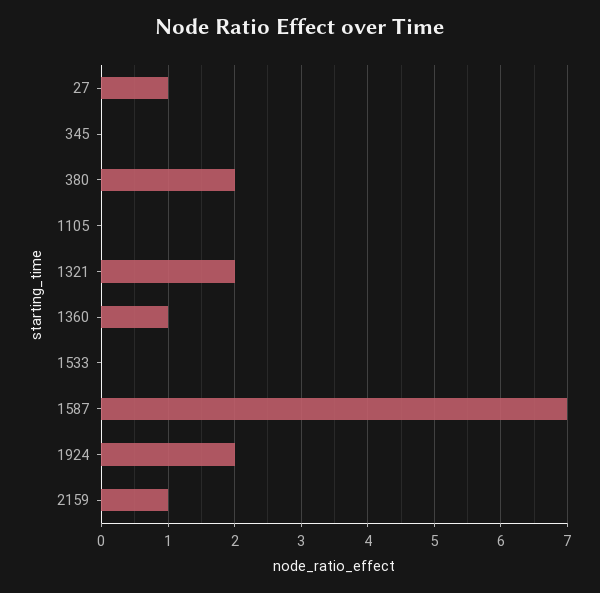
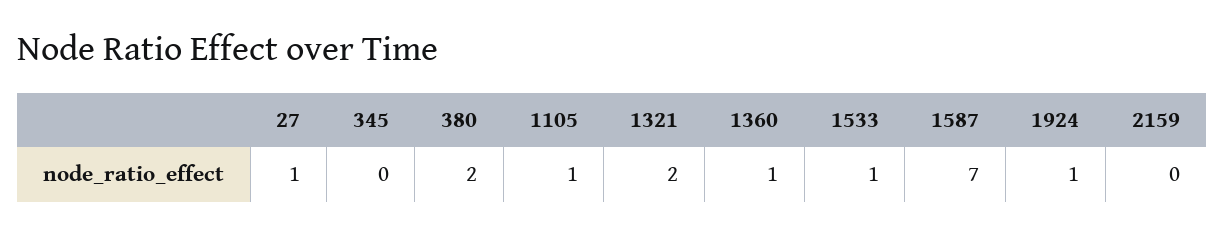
  {
    "27": 1,
    "345": 0,
    "380": 2,
-   "1105": 0,
+   "1105": 1,
    "1321": 2,
    "1360": 1,
-   "1533": 0,
+   "1533": 1,
    "1587": 7,
-   "1924": 2,
+   "1924": 1,
-   "2159": 1
+   "2159": 0
  }

